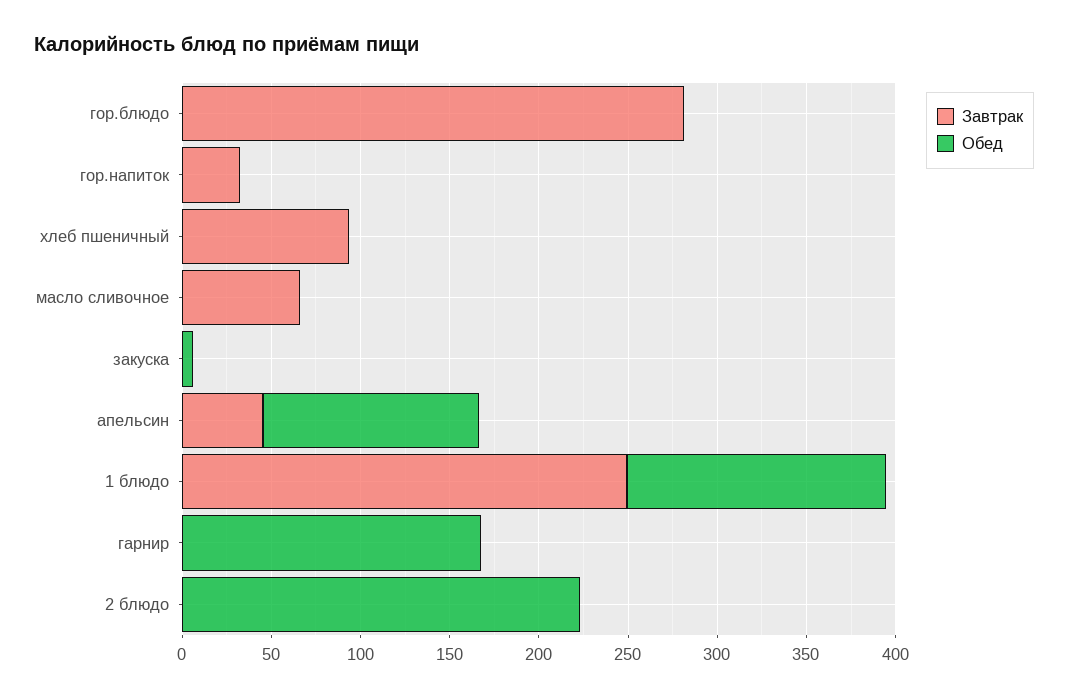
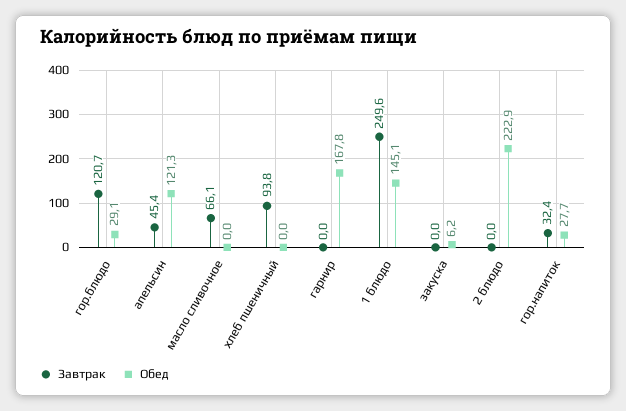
  {
    "Завтрак": {
-     "гор.блюдо": 280,
+     "гор.блюдо": 120.7,
      "гор.напиток": 32.4,
      "хлеб пшеничный": 93.8,
      "масло сливочное": 66.1,
      "закуска": 0,
      "апельсин": 45.4,
      "1 блюдо": 249.6,
      "гарнир": 0,
      "2 блюдо": 0
    },
    "Обед": {
-     "гор.блюдо": 0,
+     "гор.блюдо": 29.1,
-     "гор.напиток": 0,
+     "гор.напиток": 27.7,
      "хлеб пшеничный": 0,
      "масло сливочное": 0,
      "закуска": 6.2,
      "апельсин": 121.3,
      "1 блюдо": 145.1,
      "гарнир": 167.8,
      "2 блюдо": 222.9
    }
  }

